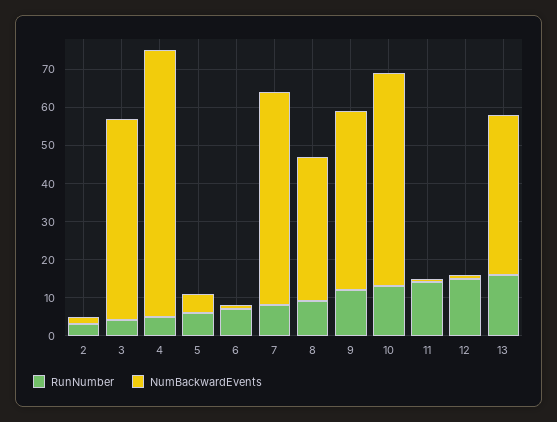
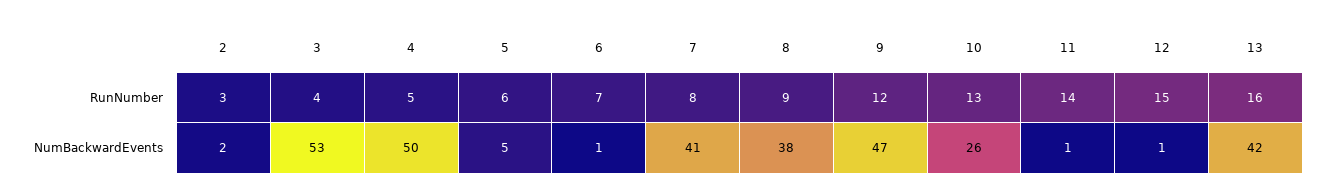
  {
    "RunNumber": {
      "2": 3,
      "3": 4,
      "4": 5,
      "5": 6,
      "6": 7,
      "7": 8,
      "8": 9,
      "9": 12,
      "10": 13,
      "11": 14,
      "12": 15,
      "13": 16
    },
    "NumBackwardEvents": {
      "2": 2,
      "3": 53,
-     "4": 70,
+     "4": 50,
      "5": 5,
      "6": 1,
-     "7": 55,
+     "7": 41,
      "8": 38,
      "9": 47,
-     "10": 55,
+     "10": 26,
      "11": 1,
      "12": 1,
      "13": 42
    }
  }

